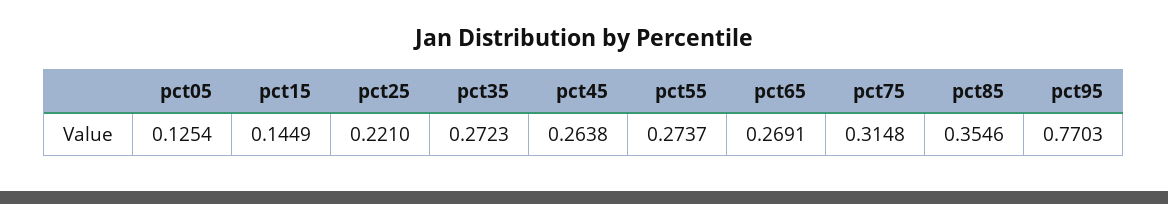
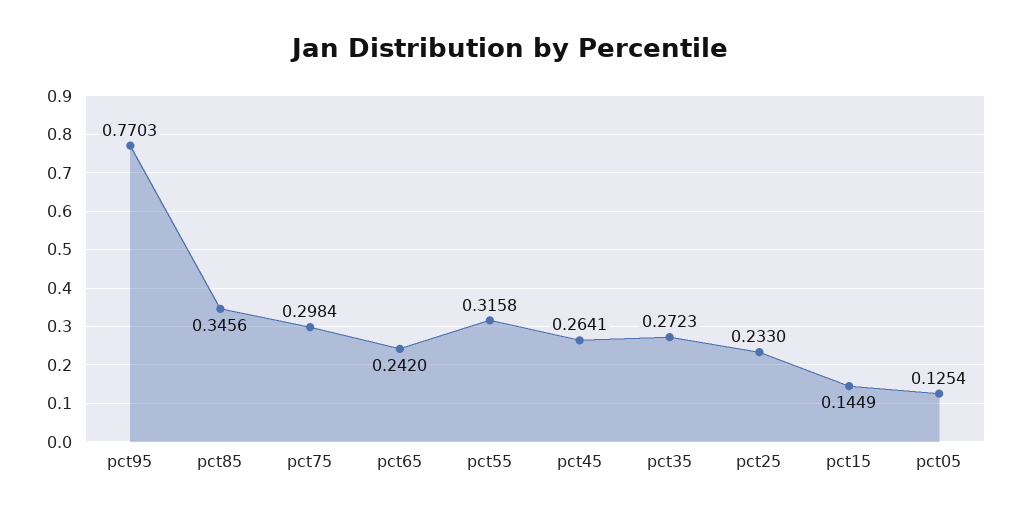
  {
    "pct05": 0.1254,
    "pct15": 0.1449,
-   "pct25": 0.221,
+   "pct25": 0.233,
    "pct35": 0.2723,
-   "pct45": 0.2638,
+   "pct45": 0.2641,
-   "pct55": 0.2737,
+   "pct55": 0.3158,
-   "pct65": 0.2691,
+   "pct65": 0.242,
-   "pct75": 0.3148,
+   "pct75": 0.2984,
-   "pct85": 0.3546,
+   "pct85": 0.3456,
    "pct95": 0.7703
  }

